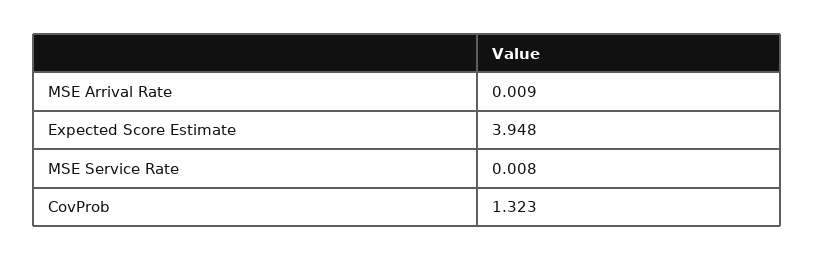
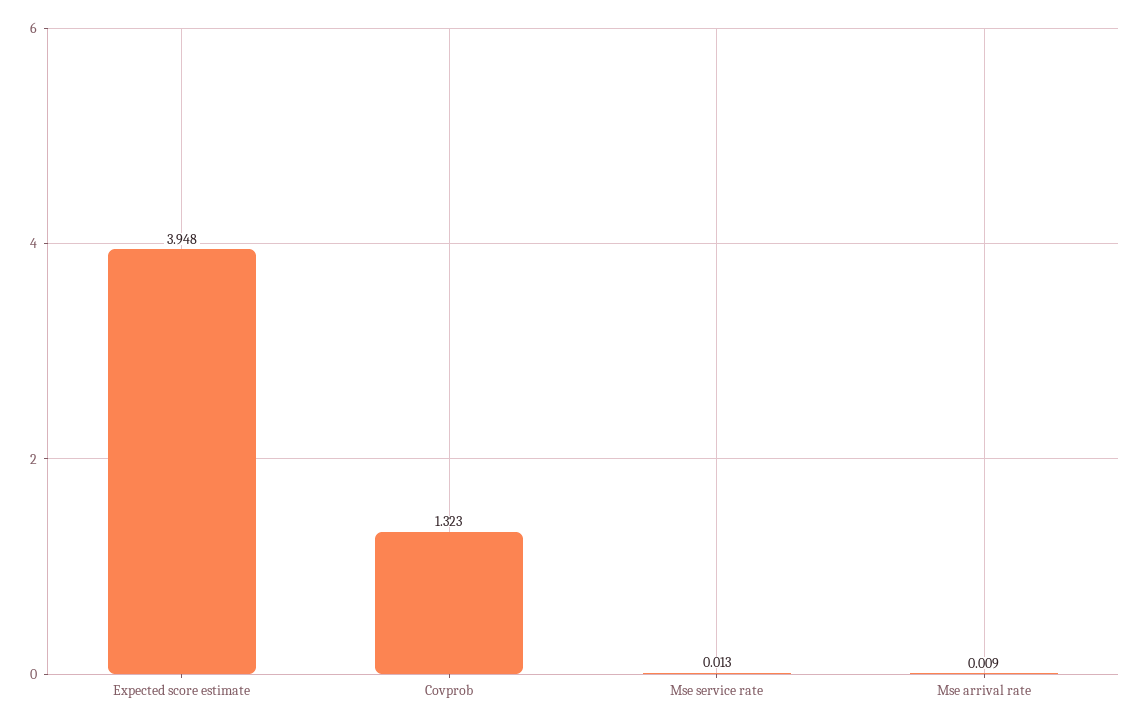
  {
    "MSE Arrival Rate": 0.009,
    "Expected Score Estimate": 3.948,
-   "MSE Service Rate": 0.008,
+   "MSE Service Rate": 0.013,
    "CovProb": 1.323
  }

